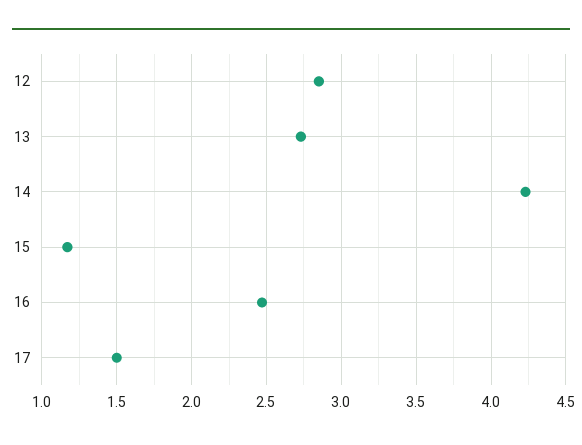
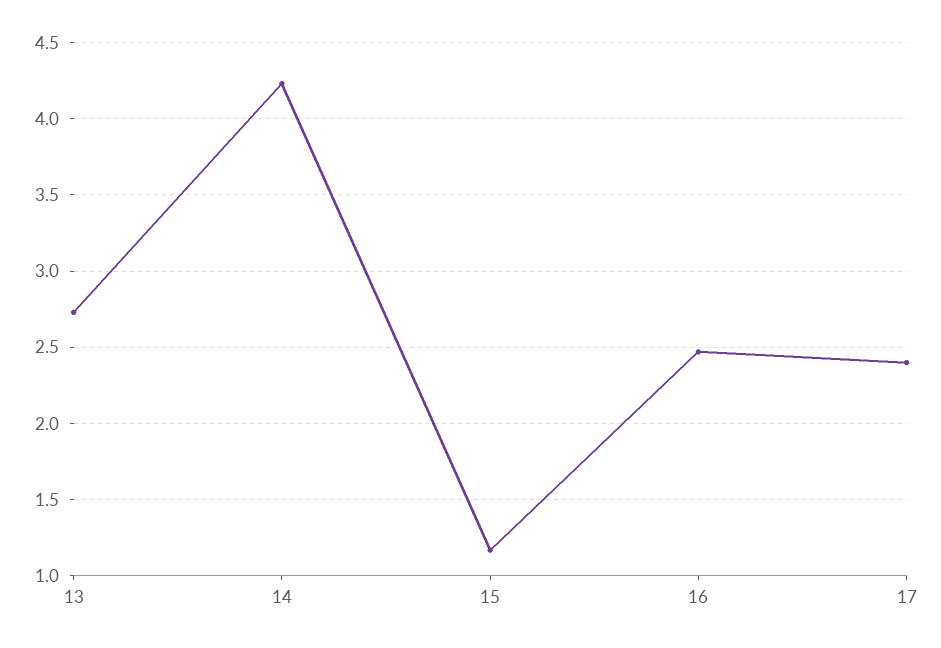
  {
-   "12": 2.85,
    "13": 2.75,
    "14": 4.25,
    "15": 1.15,
    "16": 2.45,
-   "17": 1.5
+   "17": 2.4
  }

